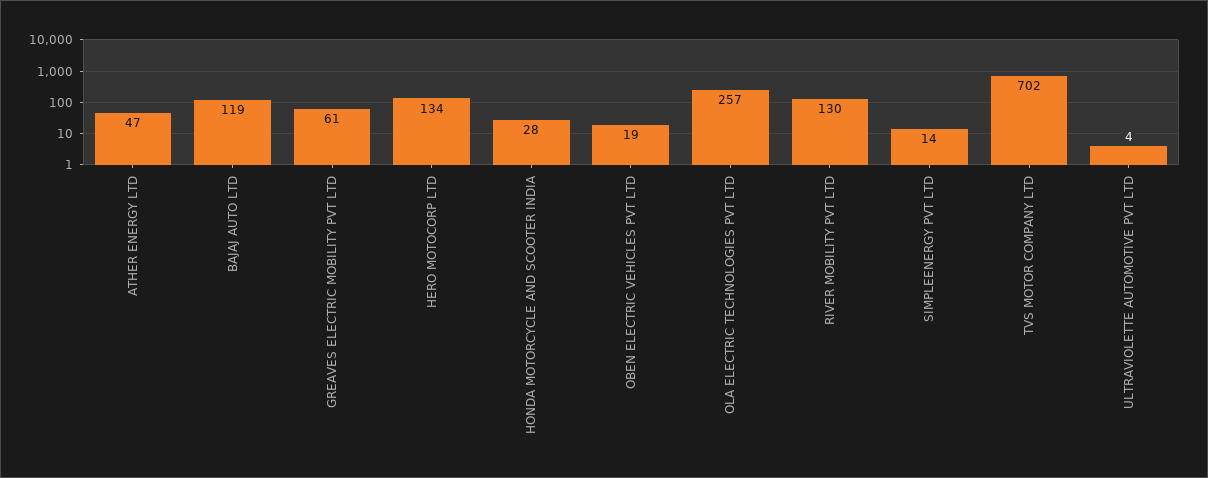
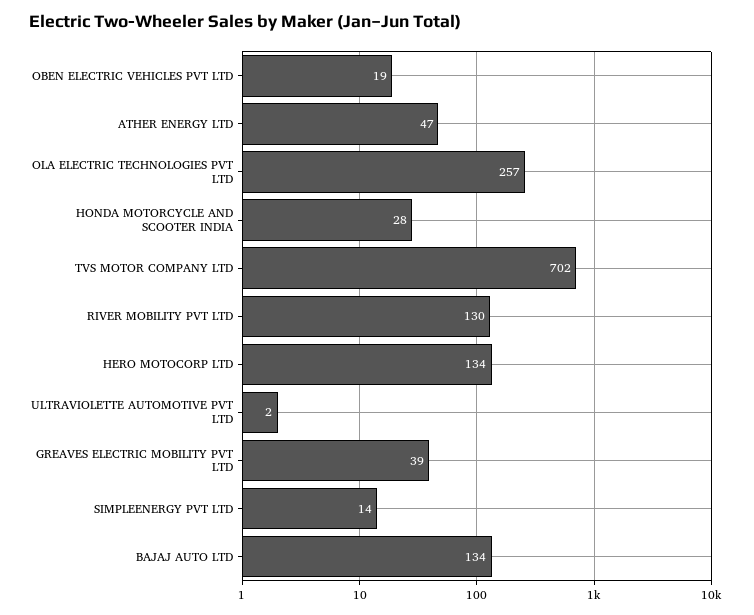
  {
    "ATHER ENERGY LTD": 47,
-   "BAJAJ AUTO LTD": 119,
+   "BAJAJ AUTO LTD": 134,
-   "GREAVES ELECTRIC MOBILITY PVT LTD": 61,
+   "GREAVES ELECTRIC MOBILITY PVT LTD": 39,
    "HERO MOTOCORP LTD": 134,
    "HONDA MOTORCYCLE AND SCOOTER INDIA": 28,
    "OBEN ELECTRIC VEHICLES PVT LTD": 19,
    "OLA ELECTRIC TECHNOLOGIES PVT LTD": 257,
    "RIVER MOBILITY PVT LTD": 130,
    "SIMPLEENERGY PVT LTD": 14,
    "TVS MOTOR COMPANY LTD": 702,
-   "ULTRAVIOLETTE AUTOMOTIVE PVT LTD": 4
+   "ULTRAVIOLETTE AUTOMOTIVE PVT LTD": 2
  }

